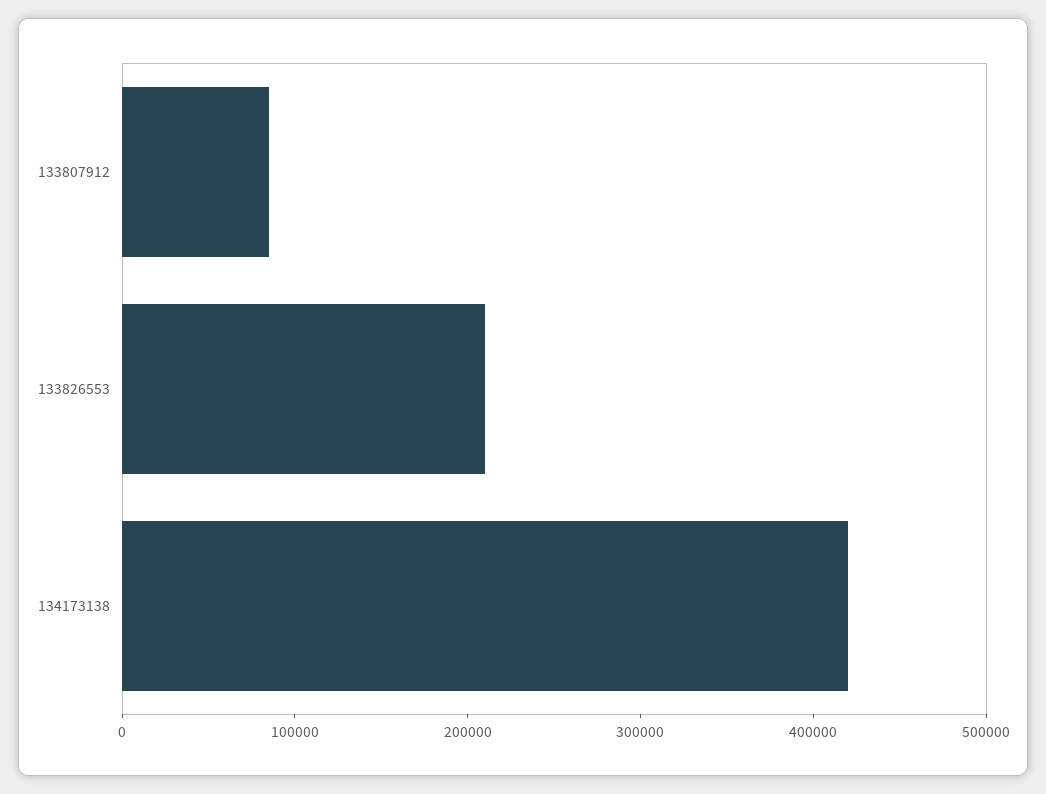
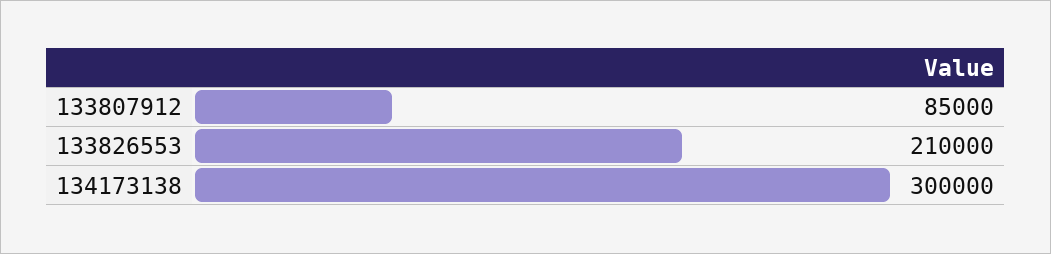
  {
    "133807912": 85000,
    "133826553": 210000,
-   "134173138": 420000
+   "134173138": 300000
  }

